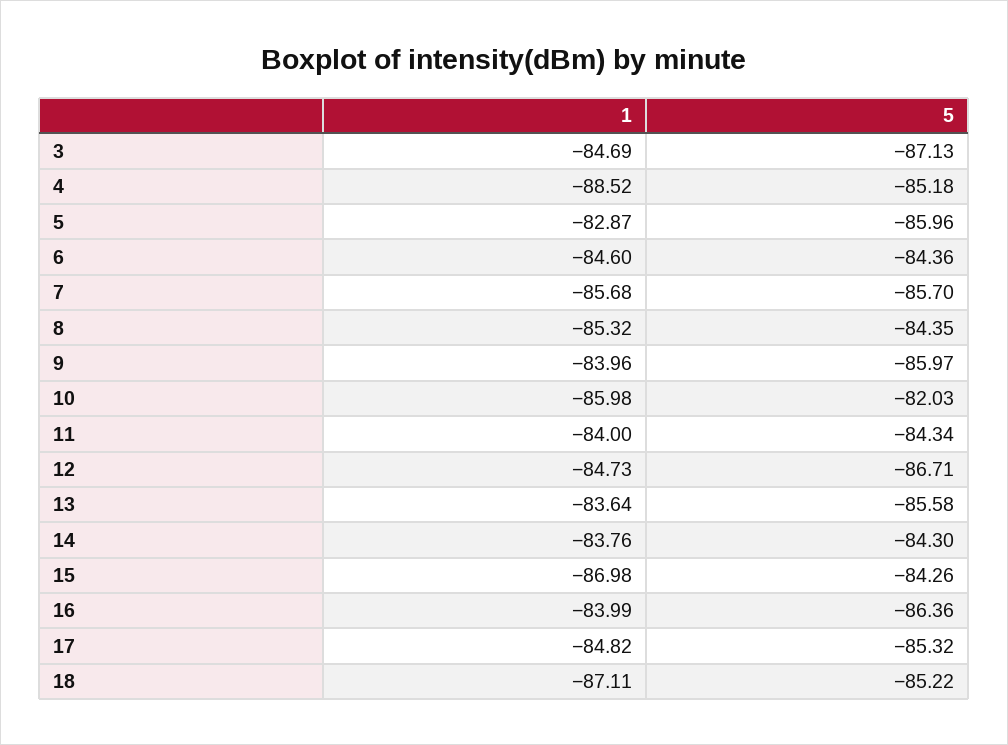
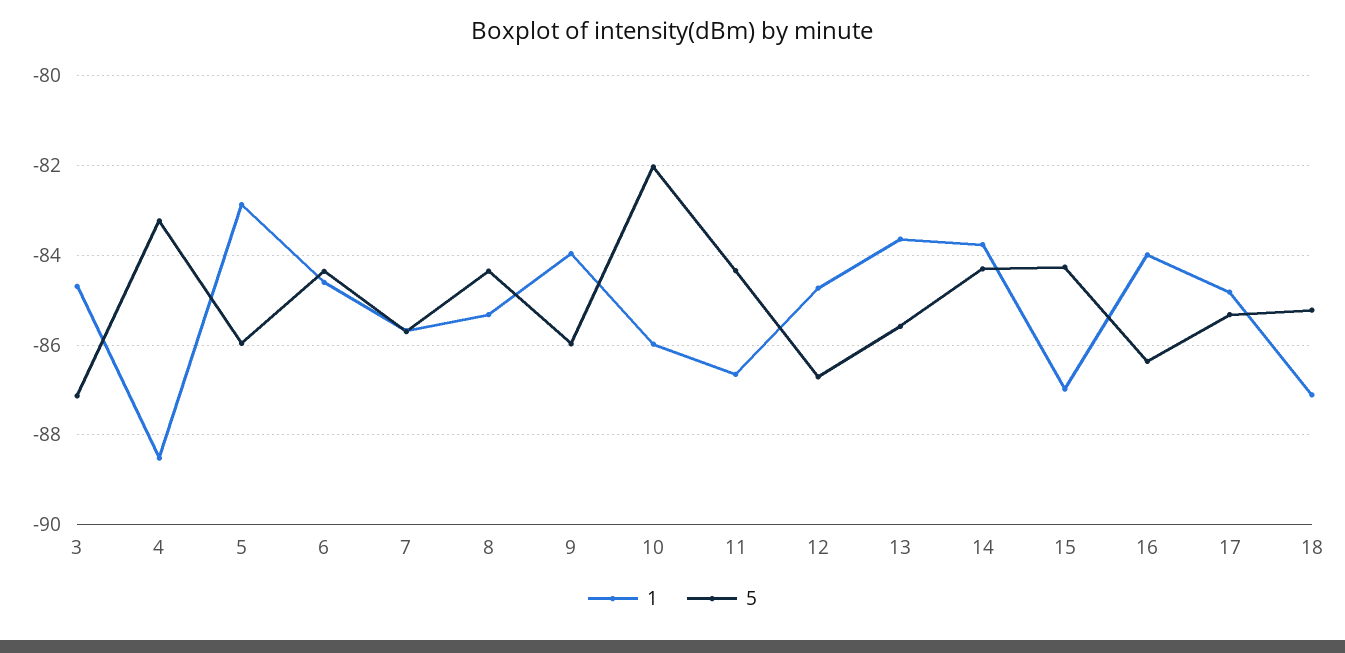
  {
    "1": {
      "3": -84.69,
      "4": -88.52,
      "5": -82.87,
      "6": -84.6,
      "7": -85.68,
      "8": -85.32,
      "9": -83.96,
      "10": -85.98,
-     "11": -84,
+     "11": -86.6,
      "12": -84.73,
      "13": -83.64,
      "14": -83.76,
      "15": -86.98,
      "16": -83.99,
      "17": -84.82,
      "18": -87.11
    },
    "5": {
      "3": -87.13,
-     "4": -85.18,
+     "4": -83.2,
      "5": -85.96,
      "6": -84.36,
      "7": -85.7,
      "8": -84.35,
      "9": -85.97,
      "10": -82.03,
      "11": -84.34,
      "12": -86.71,
      "13": -85.58,
      "14": -84.3,
      "15": -84.26,
      "16": -86.36,
      "17": -85.32,
      "18": -85.22
    }
  }

